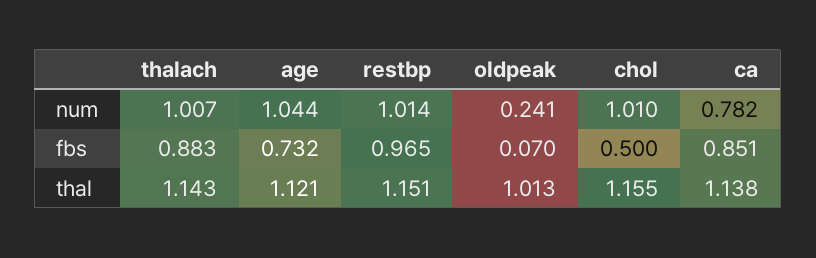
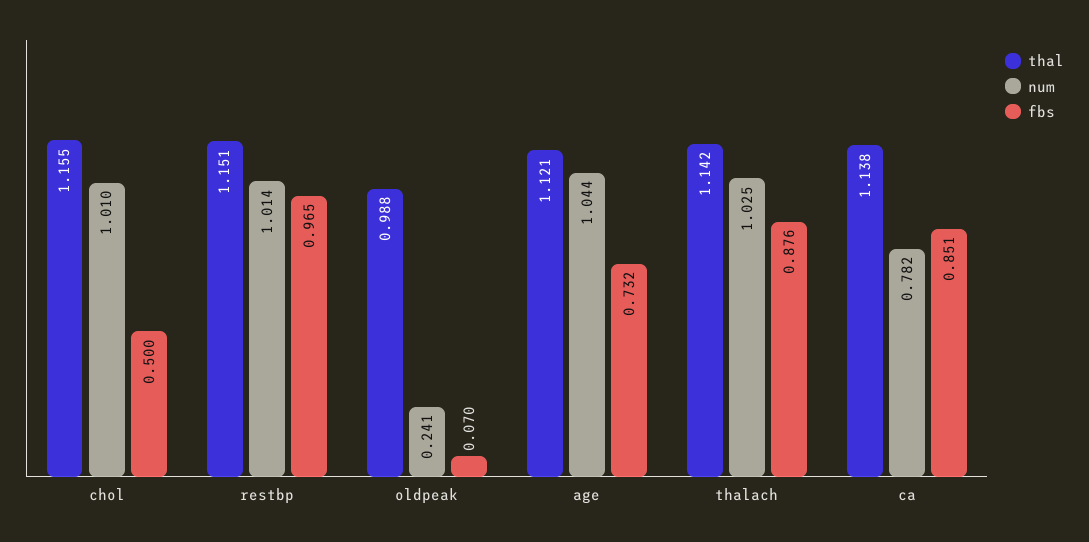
  {
    "num": {
-     "thalach": 1.007,
+     "thalach": 1.025,
      "age": 1.044,
      "restbp": 1.014,
      "oldpeak": 0.241,
      "chol": 1.01,
      "ca": 0.782
    },
    "fbs": {
-     "thalach": 0.883,
+     "thalach": 0.876,
      "age": 0.732,
      "restbp": 0.965,
      "oldpeak": 0.07,
      "chol": 0.5,
      "ca": 0.851
    },
    "thal": {
-     "thalach": 1.143,
+     "thalach": 1.142,
      "age": 1.121,
      "restbp": 1.151,
-     "oldpeak": 1.013,
+     "oldpeak": 0.988,
      "chol": 1.155,
      "ca": 1.138
    }
  }

